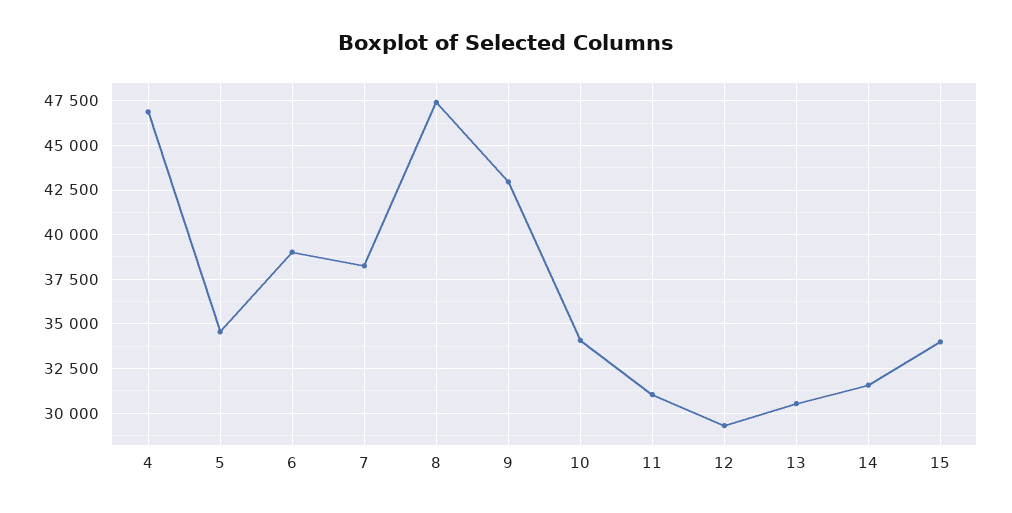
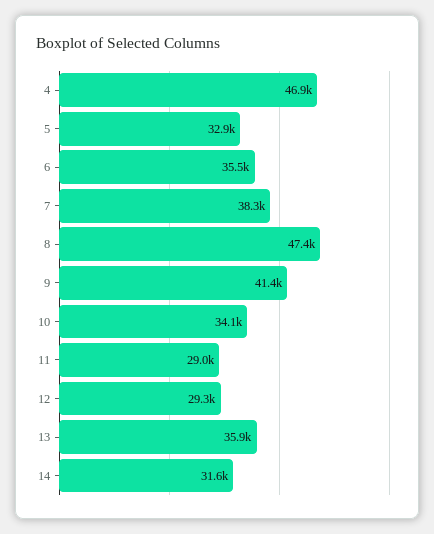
  {
    "4": 46900,
-   "5": 34500,
+   "5": 32900,
-   "6": 39000,
+   "6": 35500,
    "7": 38300,
    "8": 47400,
-   "9": 43000,
+   "9": 41400,
    "10": 34100,
-   "11": 31000,
+   "11": 29000,
    "12": 29300,
-   "13": 30500,
+   "13": 35900,
-   "14": 31600,
+   "14": 31600
-   "15": 34000
  }

